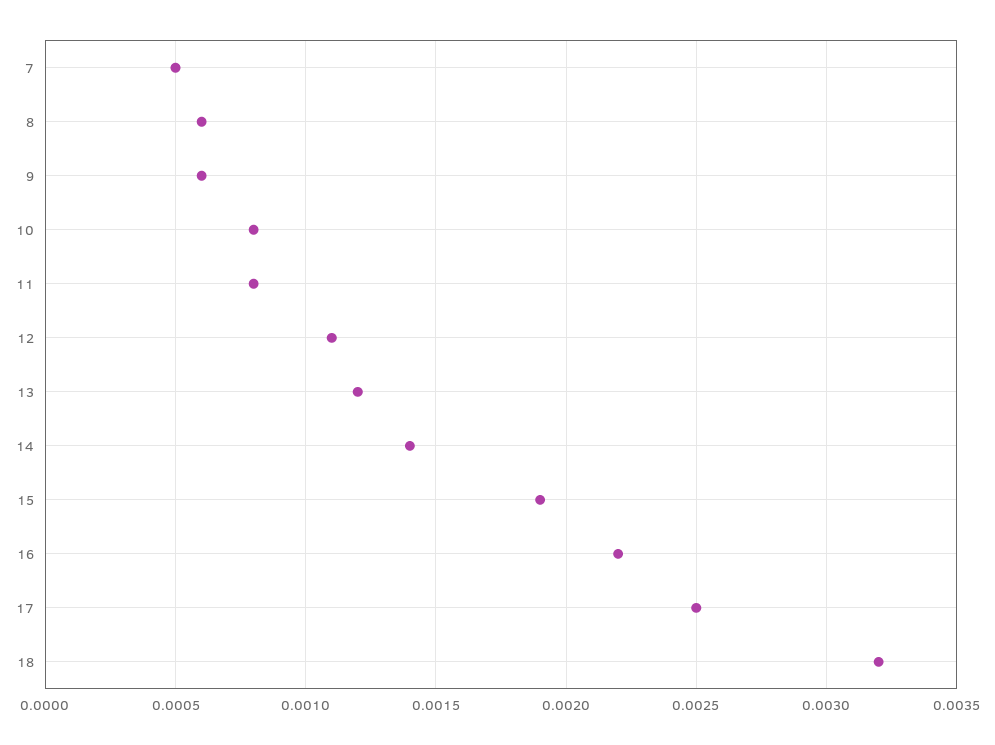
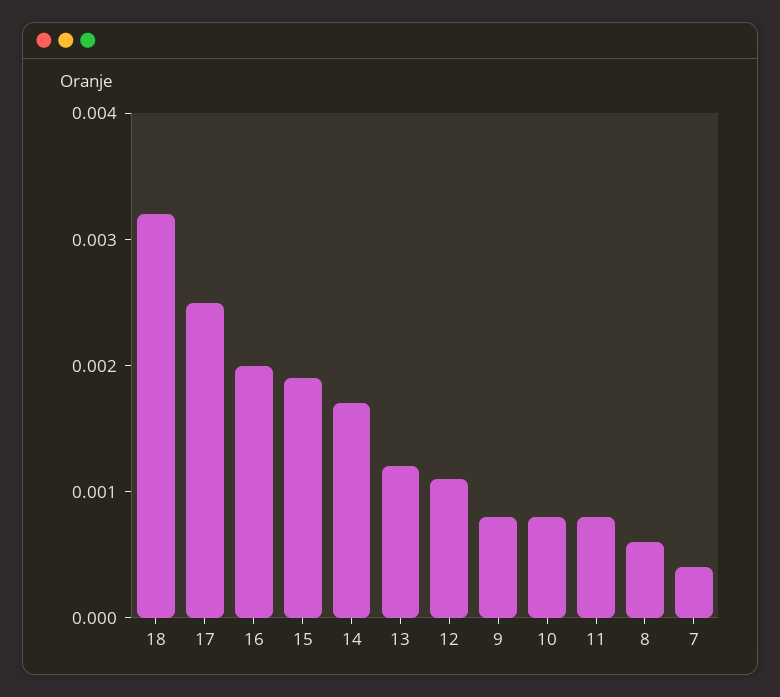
  {
-   "7": 0.0005,
+   "7": 0.0004,
    "8": 0.0006,
-   "9": 0.0006,
+   "9": 0.0008,
    "10": 0.0008,
    "11": 0.0008,
    "12": 0.0011,
    "13": 0.0012,
-   "14": 0.0014,
+   "14": 0.0017,
    "15": 0.0019,
-   "16": 0.0022,
+   "16": 0.002,
    "17": 0.0025,
    "18": 0.0032
  }

